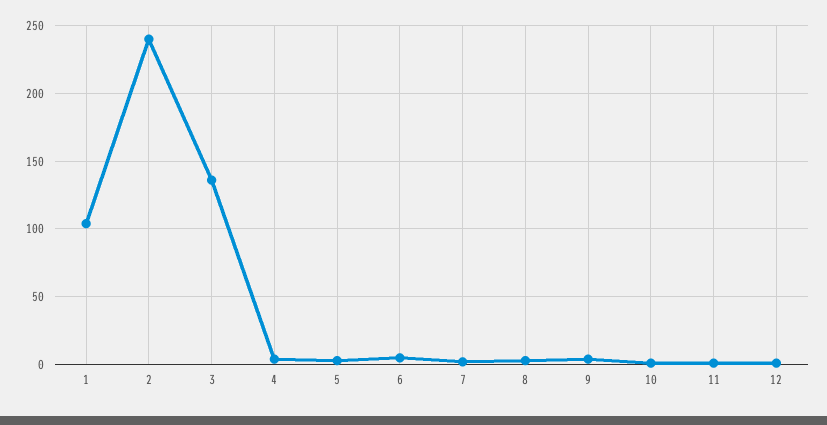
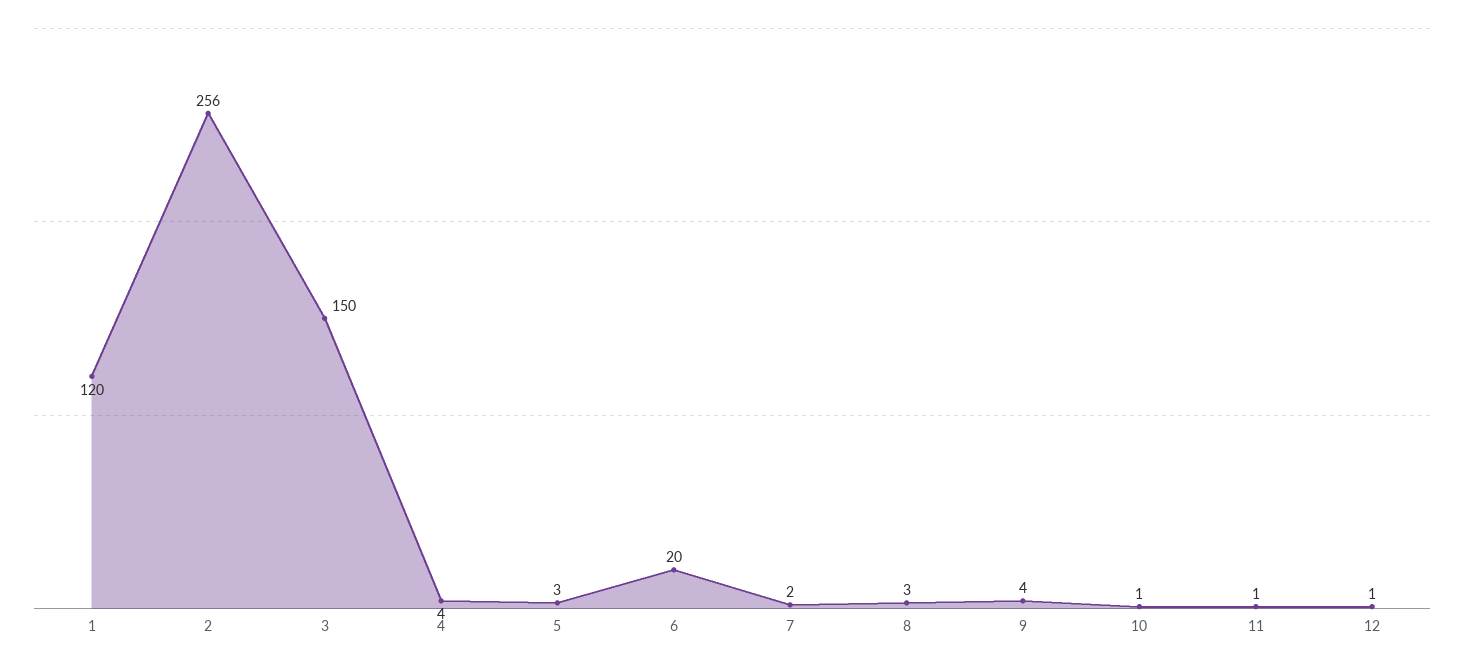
  {
-   "1": 105,
+   "1": 120,
-   "2": 240,
+   "2": 256,
-   "3": 135,
+   "3": 150,
    "4": 4,
    "5": 3,
-   "6": 5,
+   "6": 20,
    "7": 2,
    "8": 3,
    "9": 4,
    "10": 1,
    "11": 1,
    "12": 1
  }

